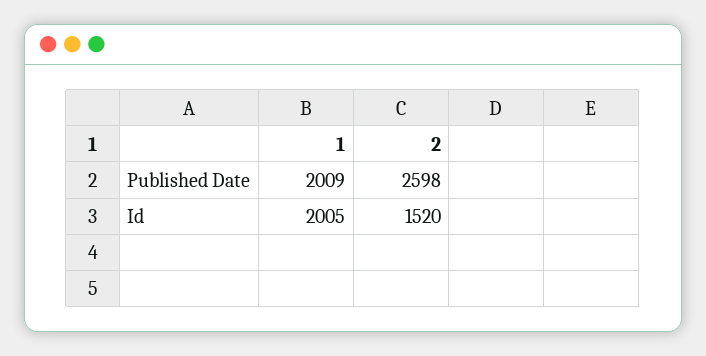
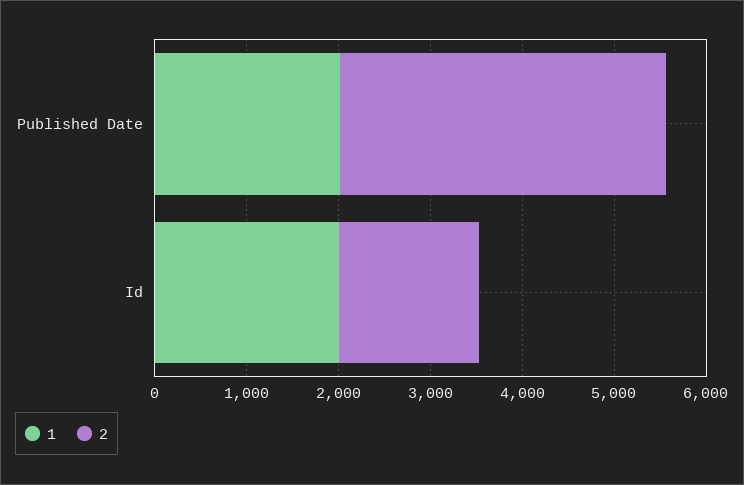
  {
    "1": {
      "Published Date": 2009,
      "Id": 2005
    },
    "2": {
-     "Published Date": 2598,
+     "Published Date": 3600,
      "Id": 1520
    }
  }

